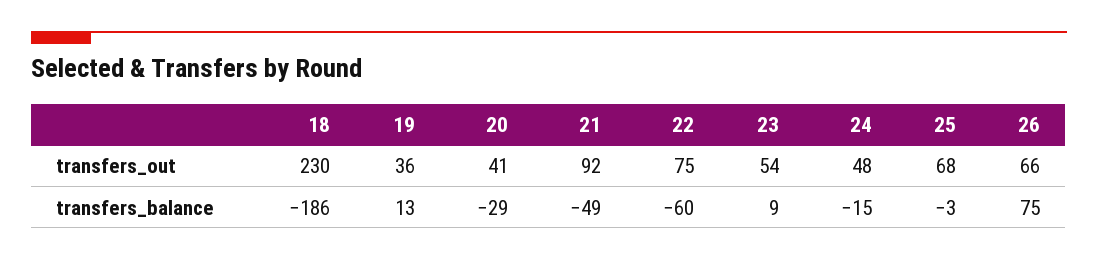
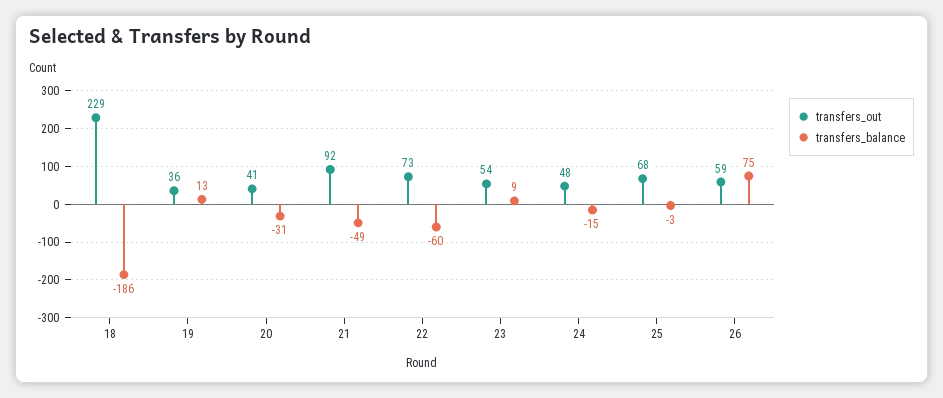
  {
    "transfers_out": {
-     "18": 230,
+     "18": 229,
      "19": 36,
      "20": 41,
      "21": 92,
-     "22": 75,
+     "22": 73,
      "23": 54,
      "24": 48,
      "25": 68,
-     "26": 66
+     "26": 59
    },
    "transfers_balance": {
      "18": -186,
      "19": 13,
-     "20": -29,
+     "20": -31,
      "21": -49,
      "22": -60,
      "23": 9,
      "24": -15,
      "25": -3,
      "26": 75
    }
  }

